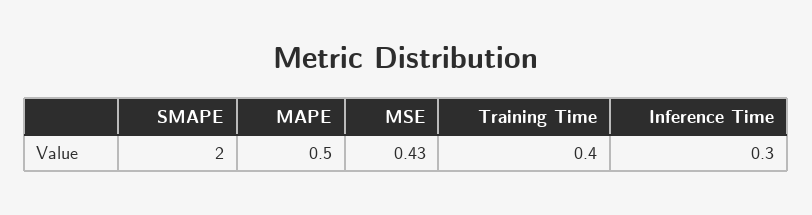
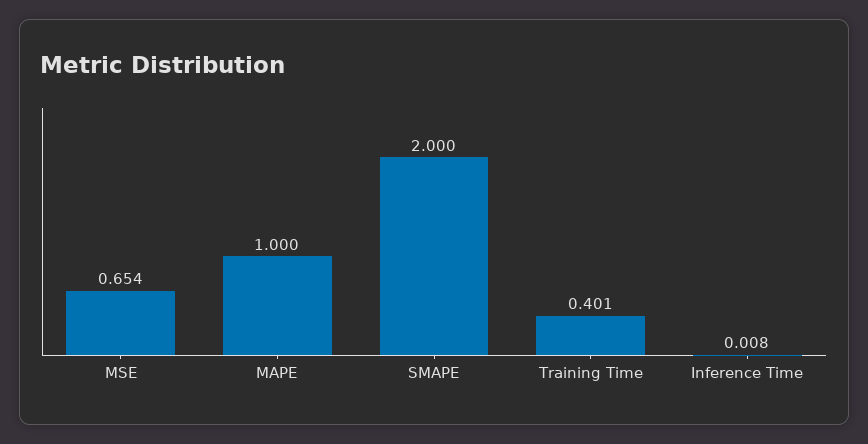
  {
    "SMAPE": 2,
-   "MAPE": 0.5,
+   "MAPE": 1,
-   "MSE": 0.43,
+   "MSE": 0.654,
    "Training Time": 0.401,
-   "Inference Time": 0.3
+   "Inference Time": 0.008
  }

